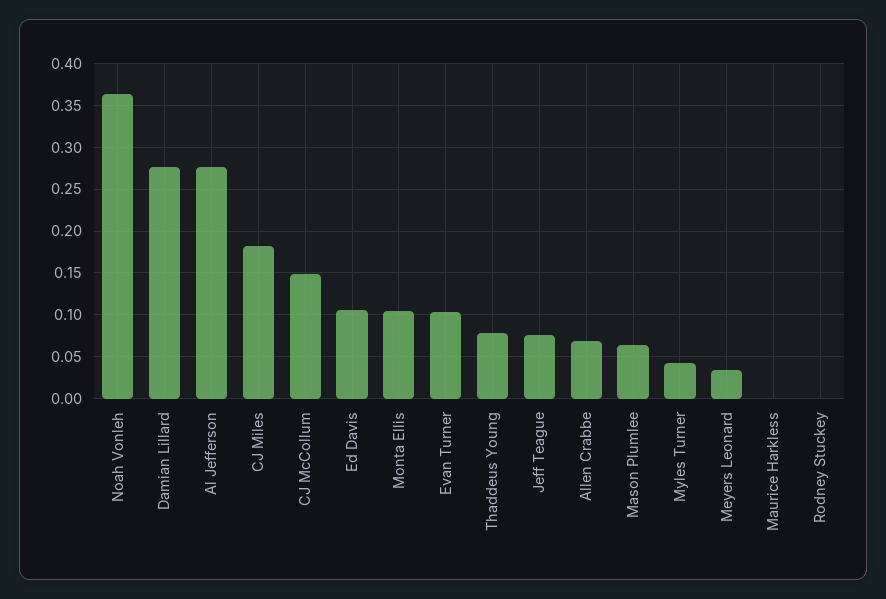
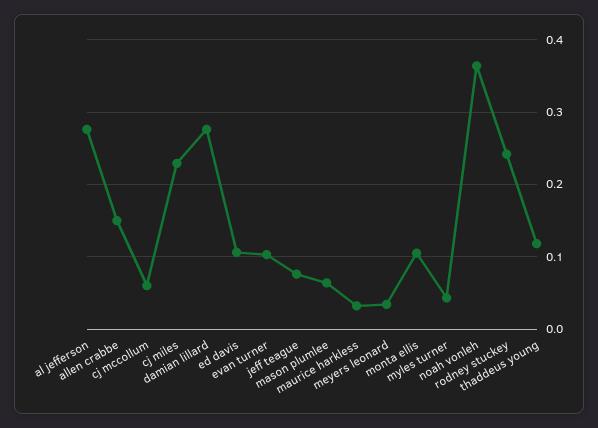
  {
    "Noah Vonleh": 0.36,
    "Damian Lillard": 0.28,
    "Al Jefferson": 0.28,
-   "CJ Miles": 0.18,
+   "CJ Miles": 0.23,
-   "CJ McCollum": 0.15,
+   "CJ McCollum": 0.06,
    "Ed Davis": 0.11,
    "Monta Ellis": 0.11,
    "Evan Turner": 0.1,
-   "Thaddeus Young": 0.08,
+   "Thaddeus Young": 0.12,
    "Jeff Teague": 0.08,
-   "Allen Crabbe": 0.07,
+   "Allen Crabbe": 0.15,
    "Mason Plumlee": 0.06,
    "Myles Turner": 0.04,
    "Meyers Leonard": 0.03,
-   "Maurice Harkless": 0,
+   "Maurice Harkless": 0.03,
-   "Rodney Stuckey": 0
+   "Rodney Stuckey": 0.24
  }

